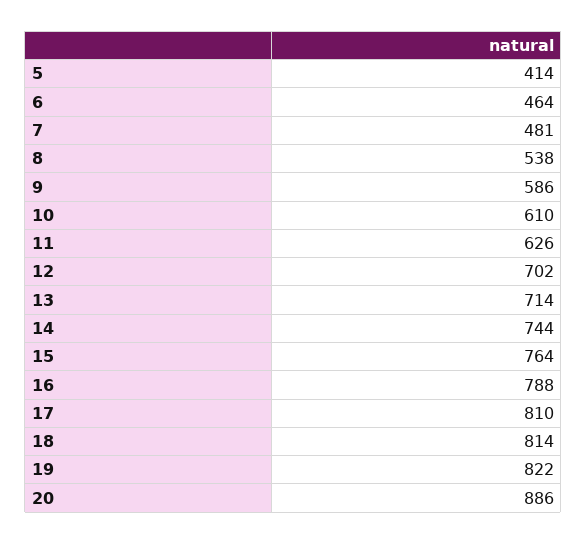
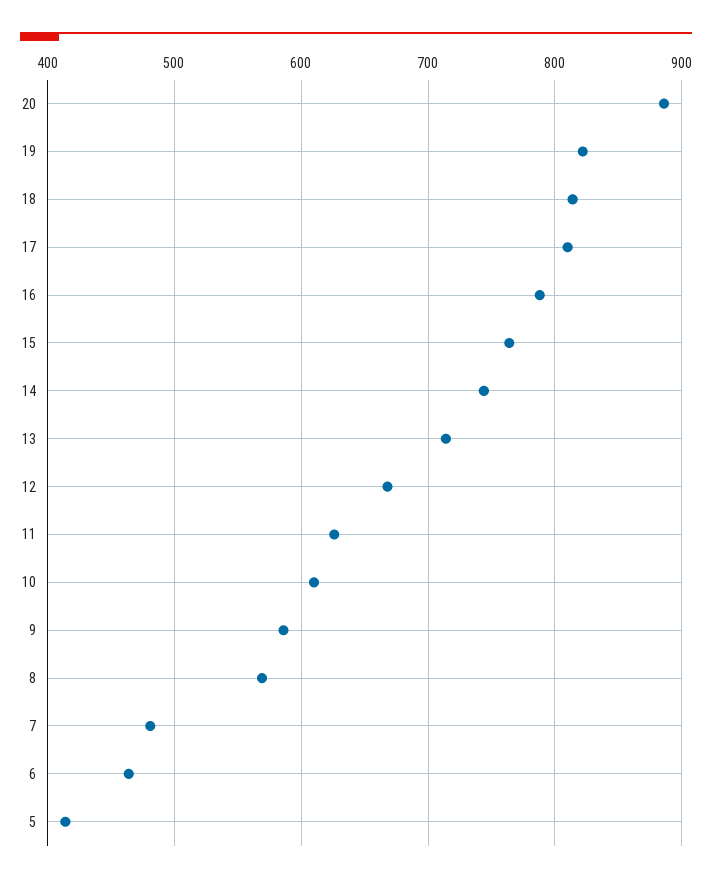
  {
    "5": 414,
    "6": 464,
    "7": 481,
-   "8": 538,
+   "8": 570,
    "9": 586,
    "10": 610,
    "11": 626,
-   "12": 702,
+   "12": 670,
    "13": 714,
    "14": 744,
    "15": 764,
    "16": 788,
    "17": 810,
    "18": 814,
    "19": 822,
    "20": 886
  }

